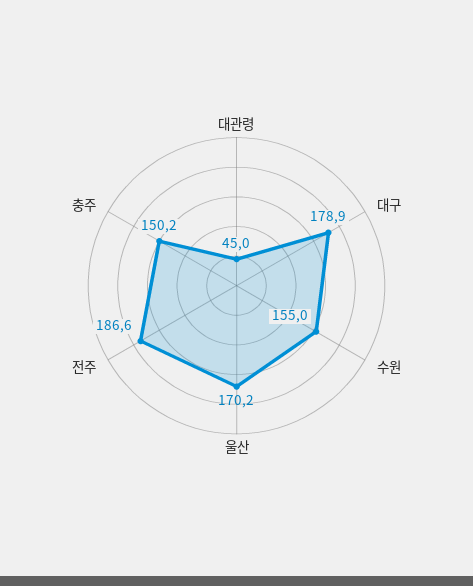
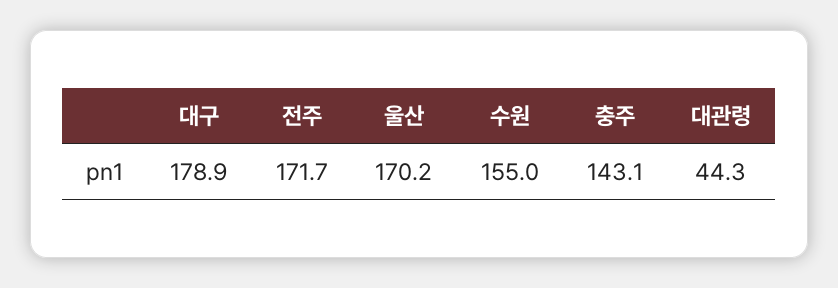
  {
-   "대관령": 45,
+   "대관령": 44.3,
    "대구": 178.9,
    "수원": 155,
    "울산": 170.2,
-   "전주": 186.6,
+   "전주": 171.7,
-   "충주": 150.2
+   "충주": 143.1
  }

